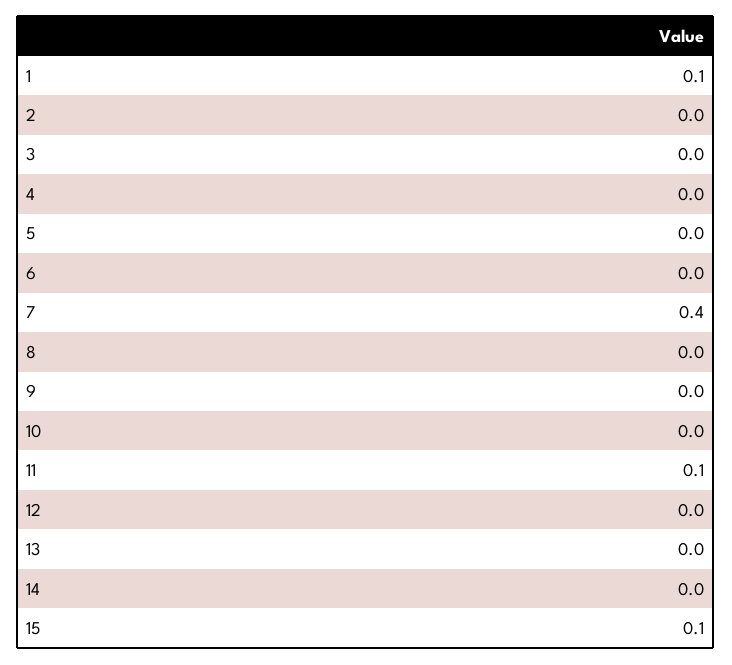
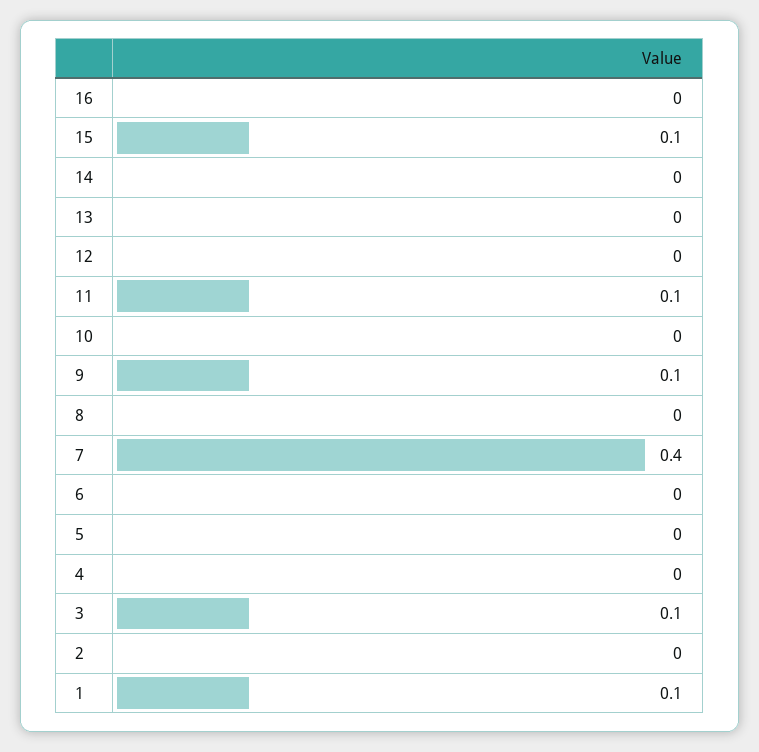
  {
    "1": 0.1,
    "2": 0,
-   "3": 0,
+   "3": 0.1,
    "4": 0,
    "5": 0,
    "6": 0,
    "7": 0.4,
    "8": 0,
-   "9": 0,
+   "9": 0.1,
    "10": 0,
    "11": 0.1,
    "12": 0,
    "13": 0,
    "14": 0,
-   "15": 0.1
+   "15": 0.1,
+   "16": 0
  }

